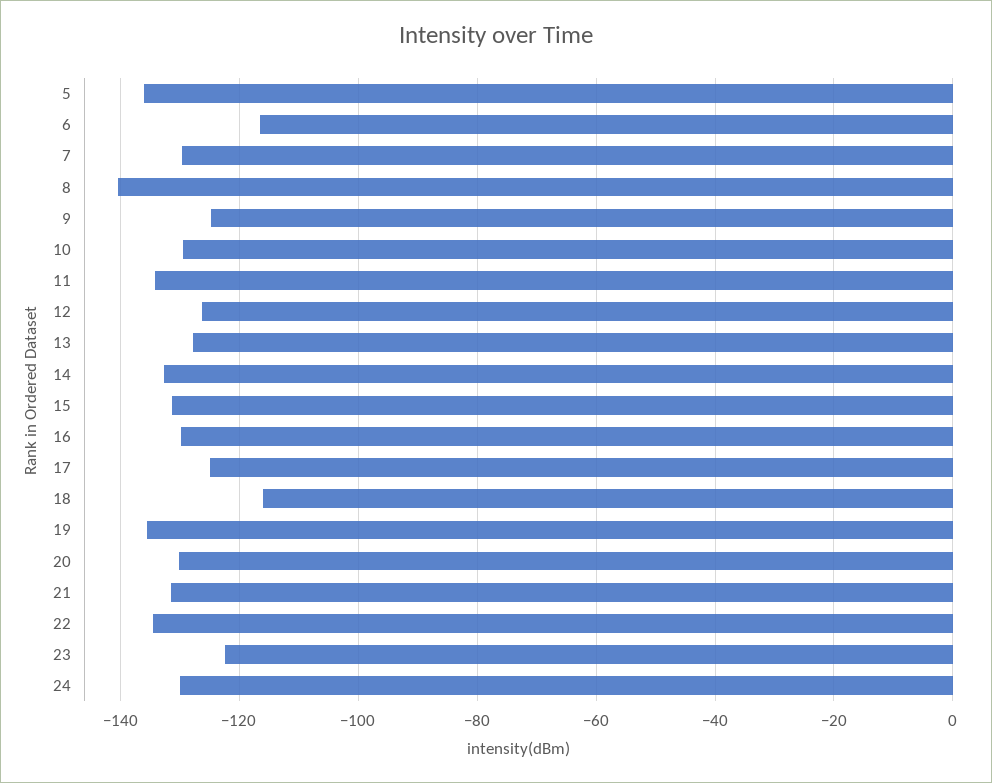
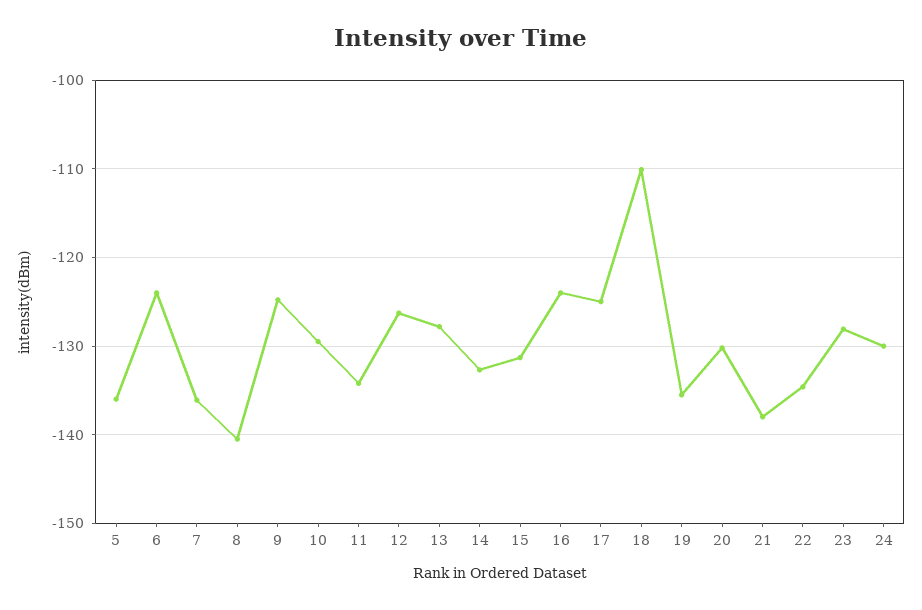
  {
    "5": -136,
-   "6": -116,
+   "6": -124,
-   "7": -130,
+   "7": -136,
    "8": -141,
    "9": -125,
    "10": -130,
    "11": -134,
    "12": -126,
    "13": -128,
    "14": -133,
    "15": -131,
-   "16": -130,
+   "16": -124,
    "17": -125,
-   "18": -116,
+   "18": -110,
    "19": -136,
    "20": -130,
-   "21": -132,
+   "21": -138,
    "22": -135,
-   "23": -122,
+   "23": -128,
    "24": -130
  }

